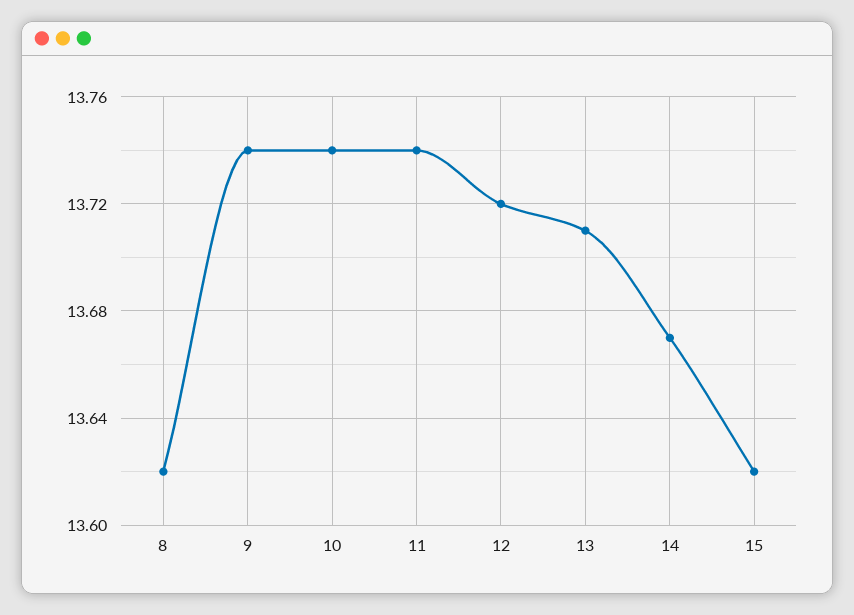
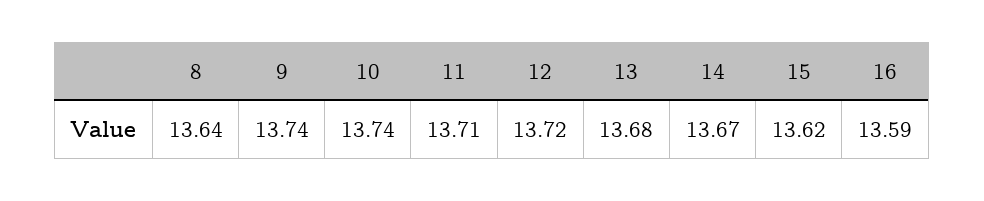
  {
-   "8": 13.62,
+   "8": 13.64,
    "9": 13.74,
    "10": 13.74,
-   "11": 13.74,
+   "11": 13.71,
    "12": 13.72,
-   "13": 13.71,
+   "13": 13.68,
    "14": 13.67,
-   "15": 13.62
+   "15": 13.62,
+   "16": 13.59
  }

